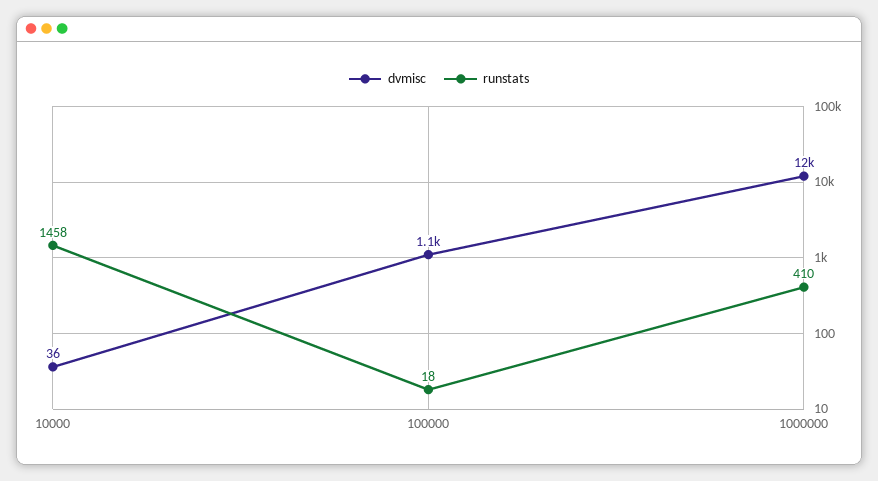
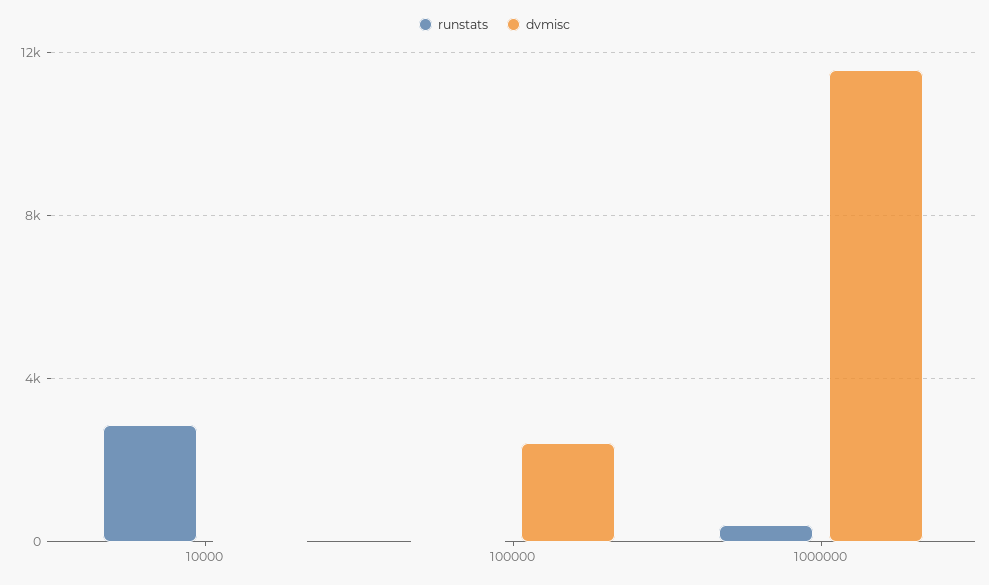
  {
    "dvmisc": {
      "10000": 36,
-     "100000": 1100,
+     "100000": 2500,
      "1000000": 12000
    },
    "runstats": {
-     "10000": 1458,
+     "10000": 3000,
      "100000": 18,
      "1000000": 410
    }
  }

